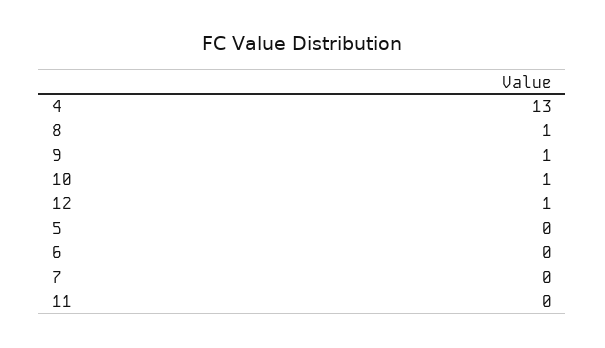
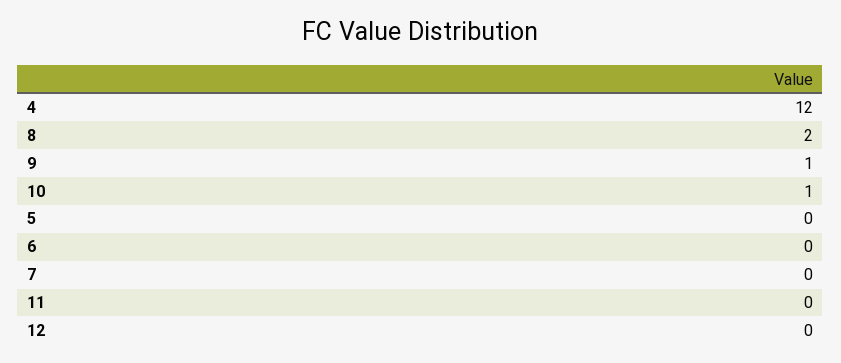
  {
-   "4": 13,
+   "4": 12,
-   "8": 1,
+   "8": 2,
    "9": 1,
    "10": 1,
-   "12": 1,
+   "12": 0,
    "5": 0,
    "6": 0,
    "7": 0,
    "11": 0
  }

